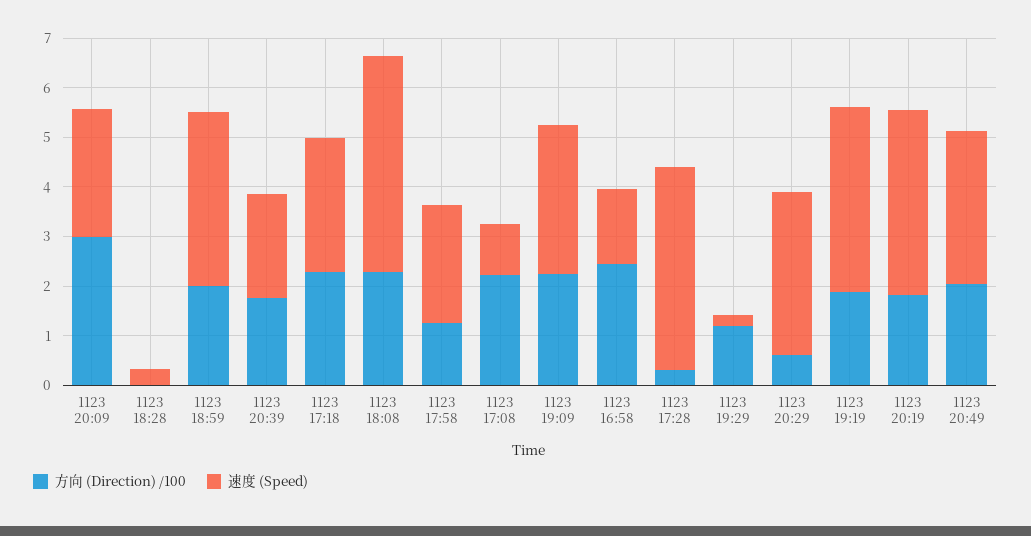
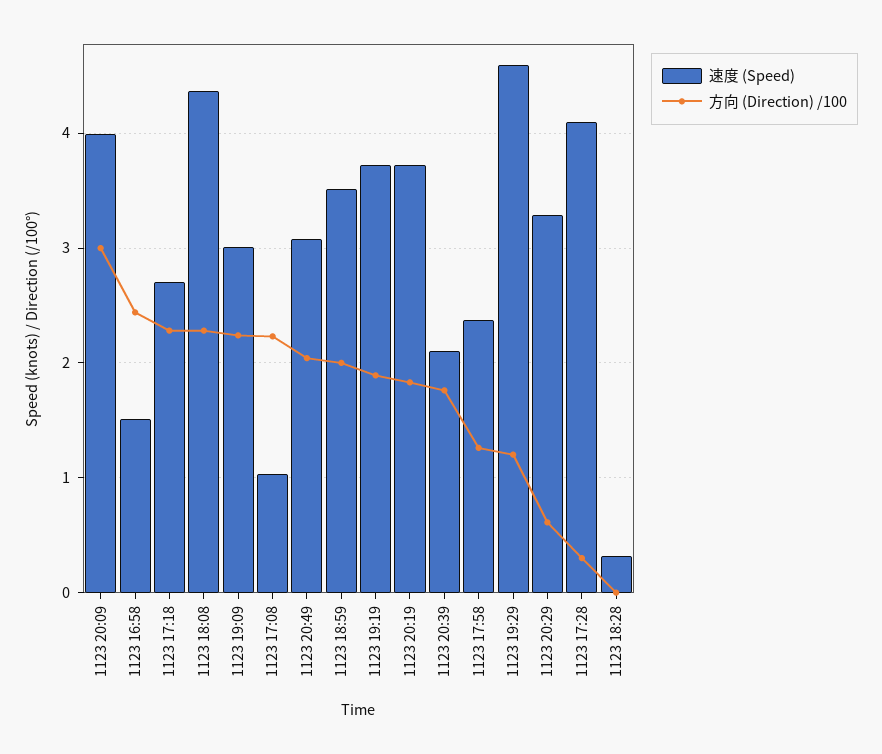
  {
    "方向 (Direction) /100": {
      "1123 20:09": 3,
      "1123 18:28": 0,
      "1123 18:59": 2,
      "1123 20:39": 1.8,
      "1123 17:18": 2.3,
      "1123 18:08": 2.3,
      "1123 17:58": 1.3,
      "1123 17:08": 2.2,
      "1123 19:09": 2.2,
      "1123 16:58": 2.4,
      "1123 17:28": 0.3,
      "1123 19:29": 1.2,
      "1123 20:29": 0.6,
      "1123 19:19": 1.9,
      "1123 20:19": 1.8,
      "1123 20:49": 2
    },
    "速度 (Speed)": {
-     "1123 20:09": 2.6,
+     "1123 20:09": 4,
      "1123 18:28": 0.3,
      "1123 18:59": 3.5,
      "1123 20:39": 2.1,
      "1123 17:18": 2.7,
      "1123 18:08": 4.4,
      "1123 17:58": 2.4,
      "1123 17:08": 1,
      "1123 19:09": 3,
      "1123 16:58": 1.5,
      "1123 17:28": 4.1,
-     "1123 19:29": 0.2,
+     "1123 19:29": 4.6,
      "1123 20:29": 3.3,
      "1123 19:19": 3.7,
      "1123 20:19": 3.7,
      "1123 20:49": 3.1
    }
  }

